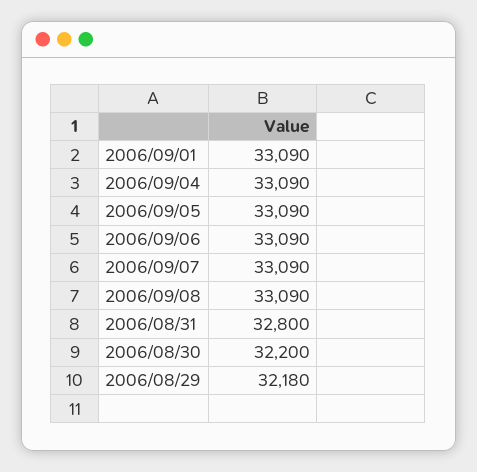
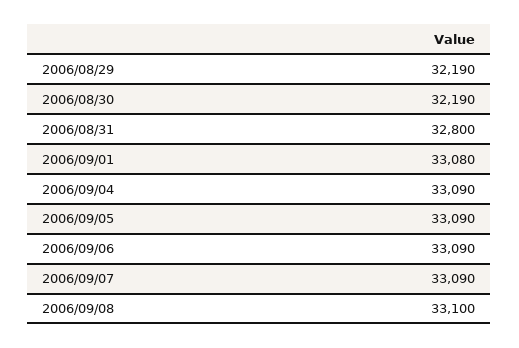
  {
-   "2006/09/01": 33090,
+   "2006/09/01": 33080,
    "2006/09/04": 33090,
    "2006/09/05": 33090,
    "2006/09/06": 33090,
    "2006/09/07": 33090,
-   "2006/09/08": 33090,
+   "2006/09/08": 33100,
    "2006/08/31": 32800,
-   "2006/08/30": 32200,
+   "2006/08/30": 32190,
-   "2006/08/29": 32180
+   "2006/08/29": 32190
  }

